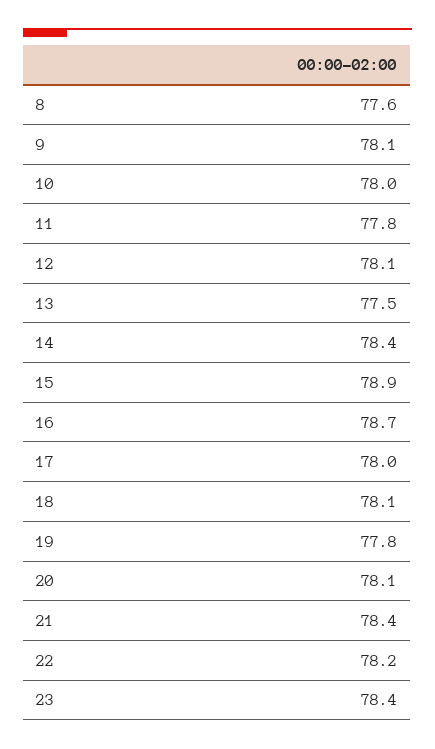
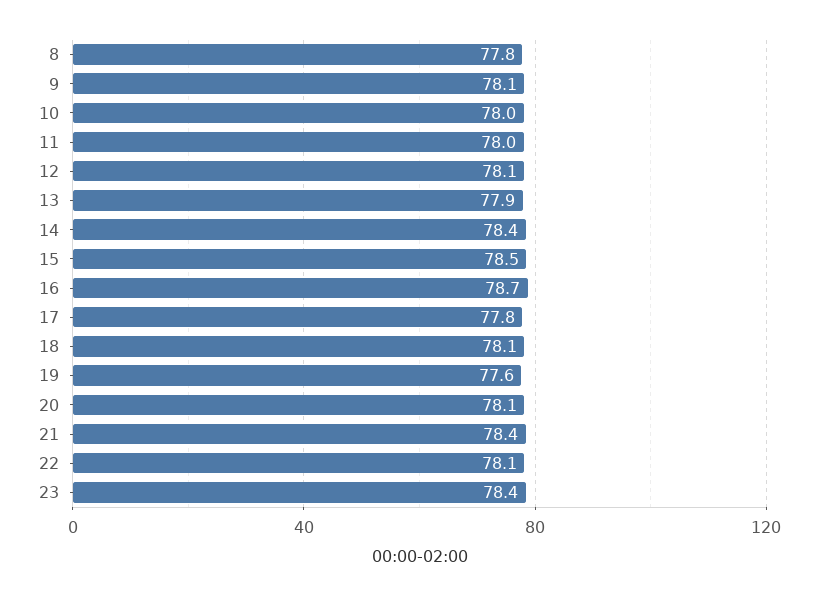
  {
-   "8": 77.6,
+   "8": 77.8,
    "9": 78.1,
    "10": 78,
-   "11": 77.8,
+   "11": 78,
    "12": 78.1,
-   "13": 77.5,
+   "13": 77.9,
    "14": 78.4,
-   "15": 78.9,
+   "15": 78.5,
    "16": 78.7,
-   "17": 78,
+   "17": 77.8,
    "18": 78.1,
-   "19": 77.8,
+   "19": 77.6,
    "20": 78.1,
    "21": 78.4,
-   "22": 78.2,
+   "22": 78.1,
    "23": 78.4
  }

